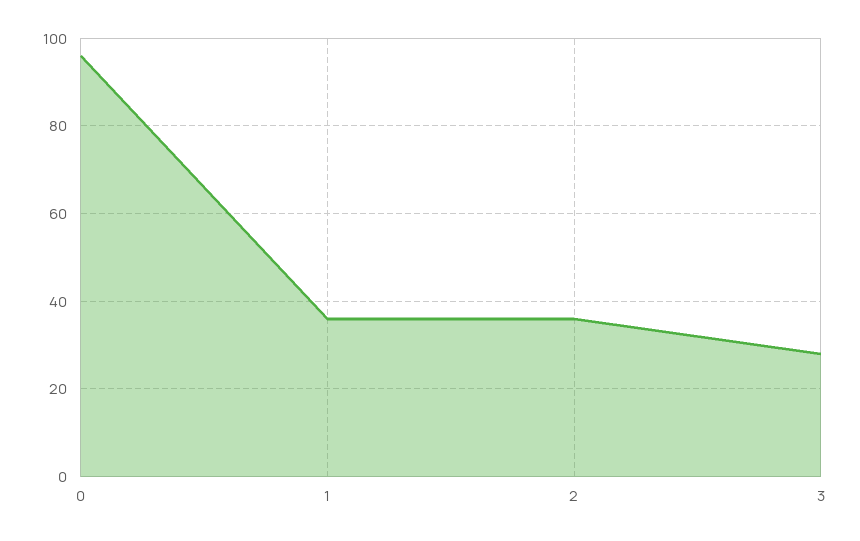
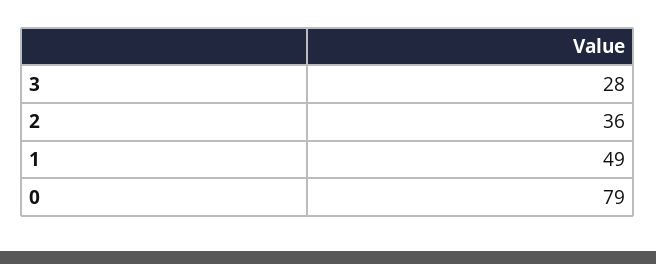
  {
-   "0": 95,
+   "0": 79,
-   "1": 35,
+   "1": 49,
    "2": 36,
    "3": 28
  }

